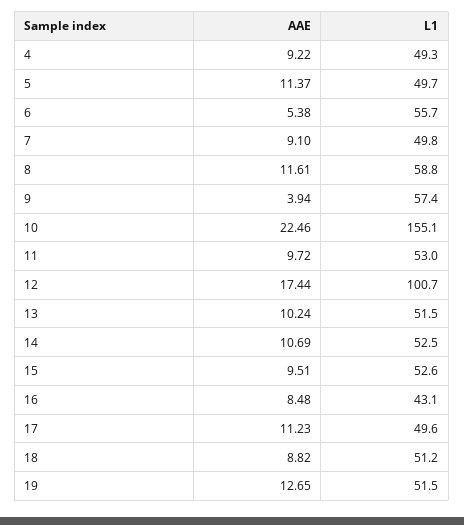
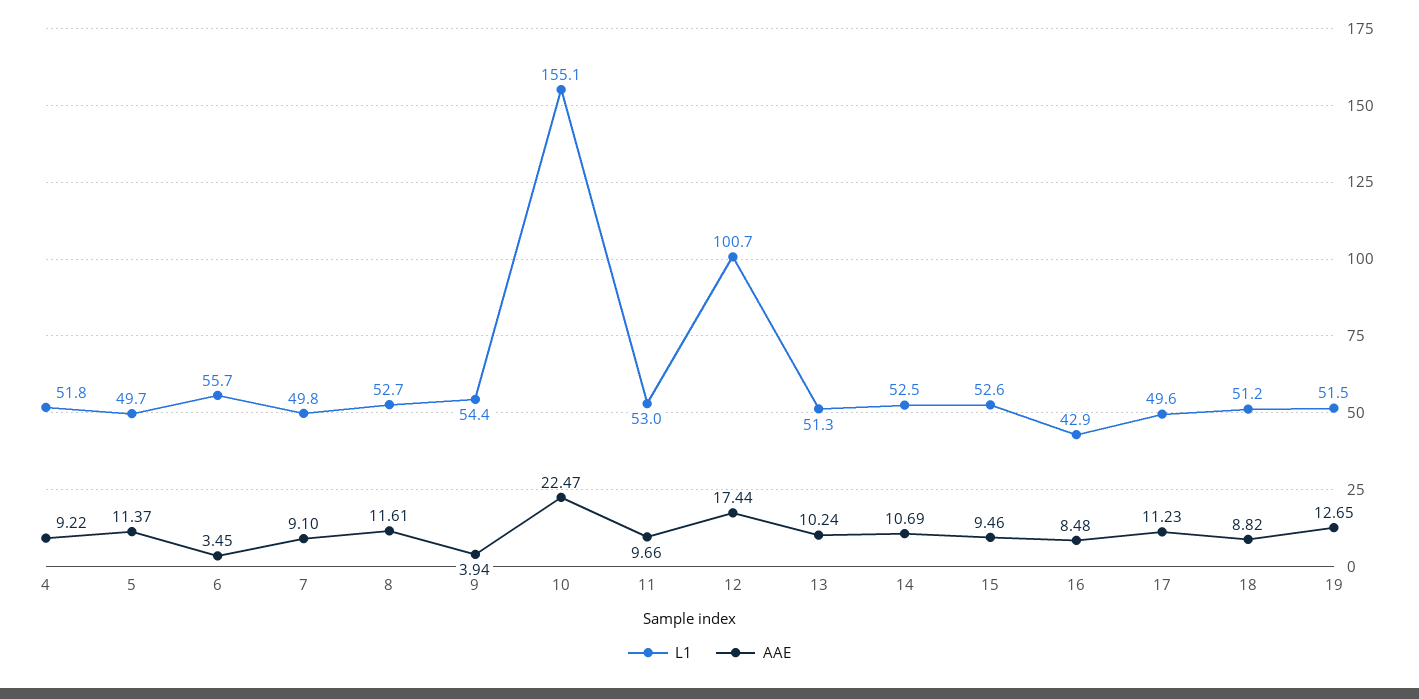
  {
    "AAE": {
      "4": 9.22,
      "5": 11.37,
-     "6": 5.38,
+     "6": 3.45,
      "7": 9.1,
      "8": 11.61,
      "9": 3.94,
-     "10": 22.46,
+     "10": 22.47,
-     "11": 9.72,
+     "11": 9.66,
      "12": 17.44,
      "13": 10.24,
      "14": 10.69,
-     "15": 9.51,
+     "15": 9.46,
      "16": 8.48,
      "17": 11.23,
      "18": 8.82,
      "19": 12.65
    },
    "L1": {
-     "4": 49.3,
+     "4": 51.8,
      "5": 49.7,
      "6": 55.7,
      "7": 49.8,
-     "8": 58.8,
+     "8": 52.7,
-     "9": 57.4,
+     "9": 54.4,
      "10": 155.1,
      "11": 53,
      "12": 100.7,
-     "13": 51.5,
+     "13": 51.3,
      "14": 52.5,
      "15": 52.6,
-     "16": 43.1,
+     "16": 42.9,
      "17": 49.6,
      "18": 51.2,
      "19": 51.5
    }
  }

